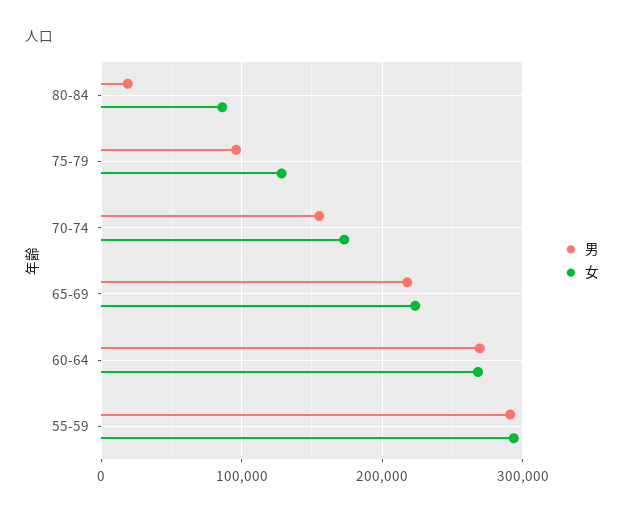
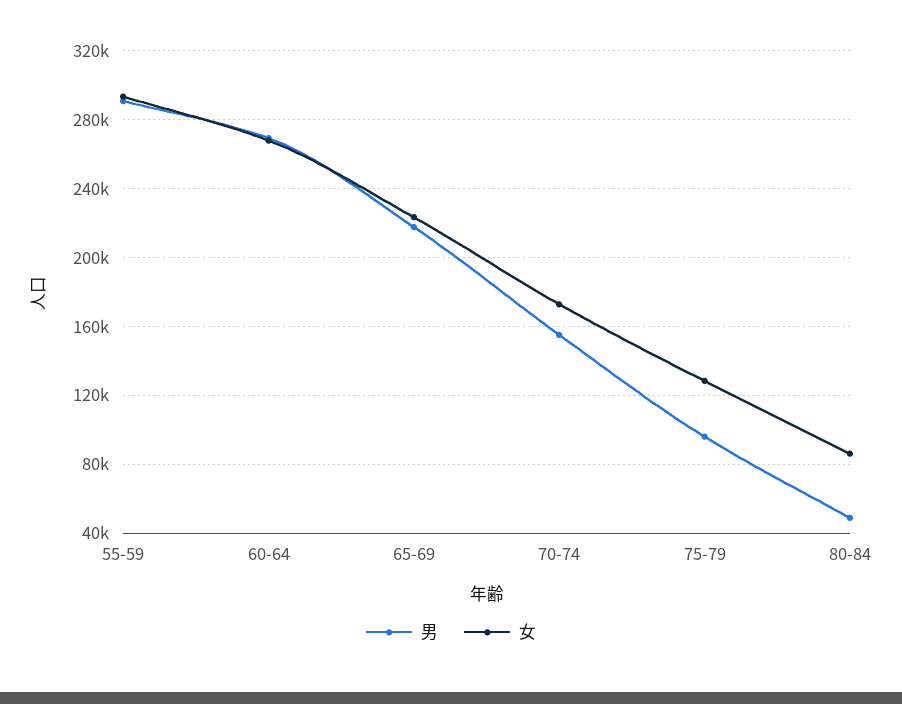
  {
    "男": {
-     "80-84": 20000,
+     "80-84": 50000,
      "75-79": 95000,
      "70-74": 155000,
      "65-69": 220000,
      "60-64": 270000,
      "55-59": 290000
    },
    "女": {
      "80-84": 85000,
      "75-79": 130000,
      "70-74": 175000,
      "65-69": 225000,
      "60-64": 270000,
      "55-59": 295000
    }
  }

